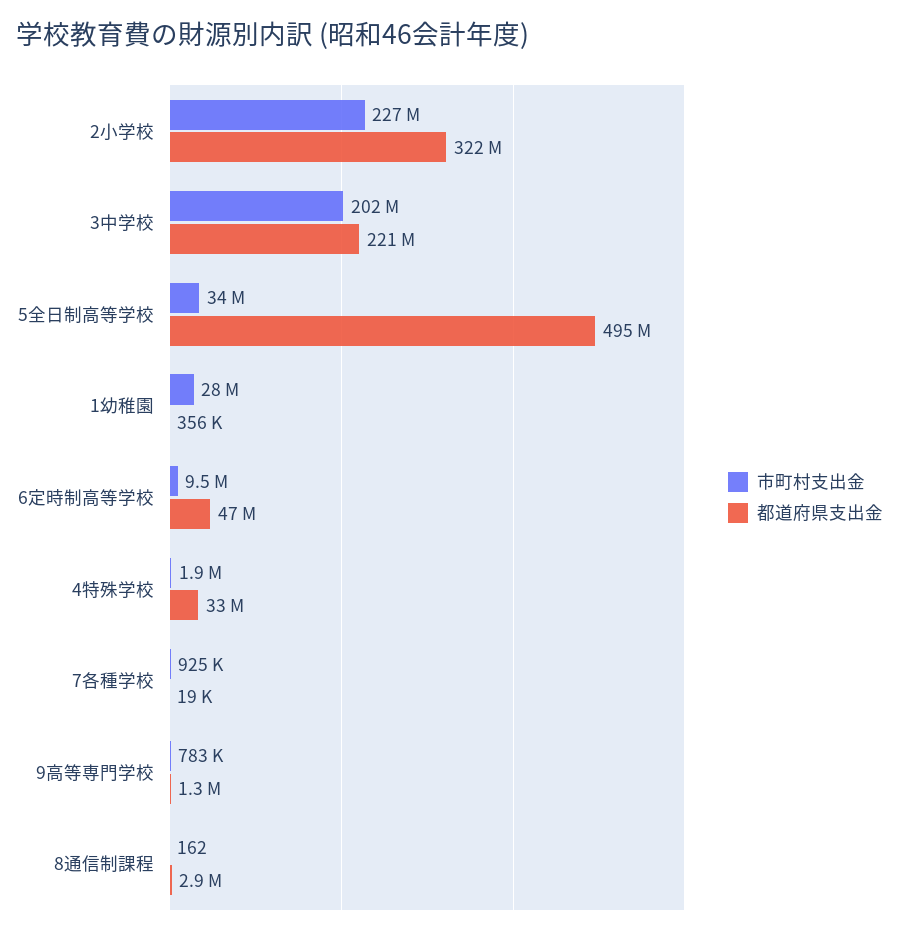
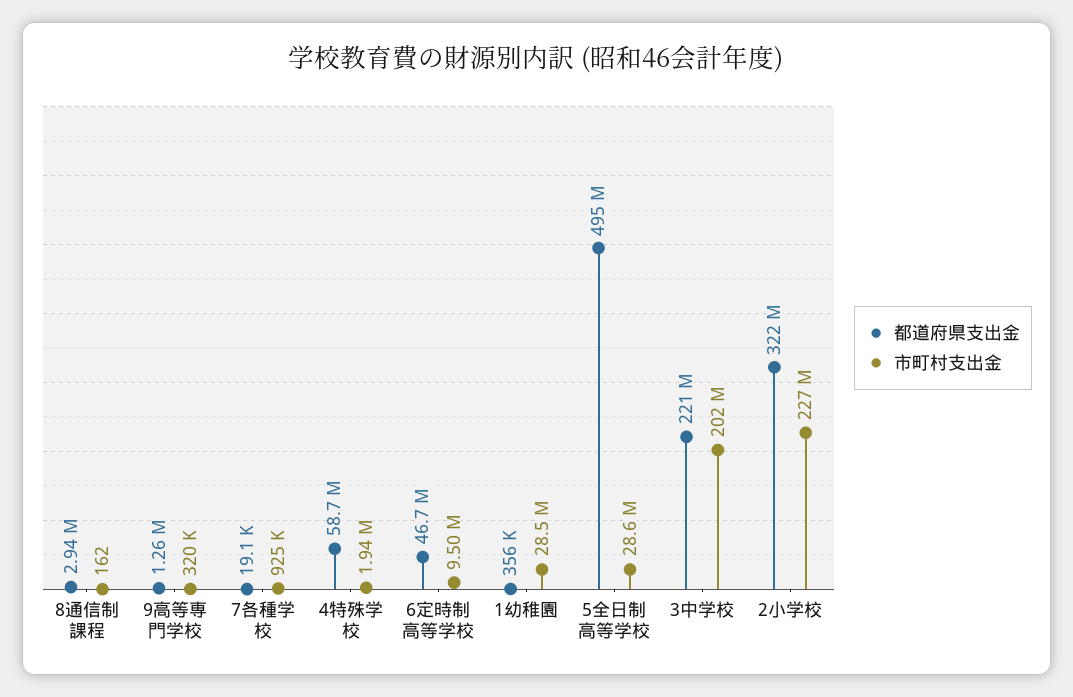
  {
    "市町村支出金": {
      "2小学校": 227000000,
      "3中学校": 202000000,
-     "5全日制高等学校": 34000000,
+     "5全日制高等学校": 28600000,
      "1幼稚園": 28500000,
      "6定時制高等学校": 9500000,
      "4特殊学校": 1940000,
      "7各種学校": 925000,
-     "9高等専門学校": 783000,
+     "9高等専門学校": 320000,
      "8通信制課程": 162
    },
    "都道府県支出金": {
      "2小学校": 322000000,
      "3中学校": 221000000,
      "5全日制高等学校": 495000000,
      "1幼稚園": 356000,
      "6定時制高等学校": 46700000,
-     "4特殊学校": 33000000,
+     "4特殊学校": 58700000,
      "7各種学校": 19100,
      "9高等専門学校": 1260000,
      "8通信制課程": 2940000
    }
  }

